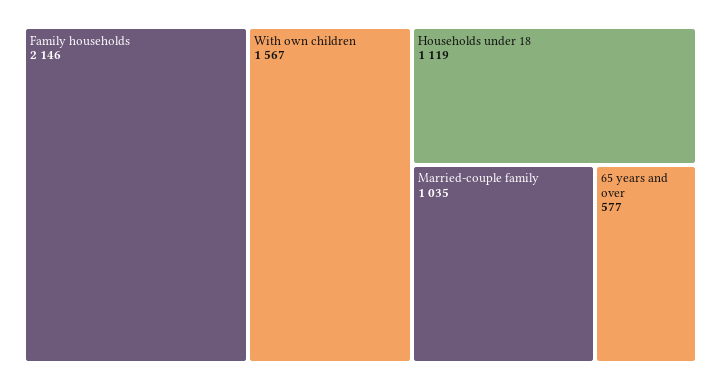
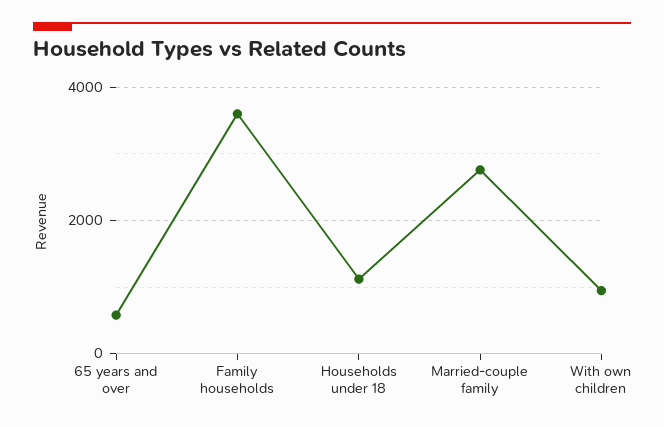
  {
-   "Family households": 2146,
+   "Family households": 3600,
-   "With own children": 1567,
+   "With own children": 1000,
    "Households under 18": 1119,
-   "Married-couple family": 1035,
+   "Married-couple family": 2800,
    "65 years and over": 577
  }

